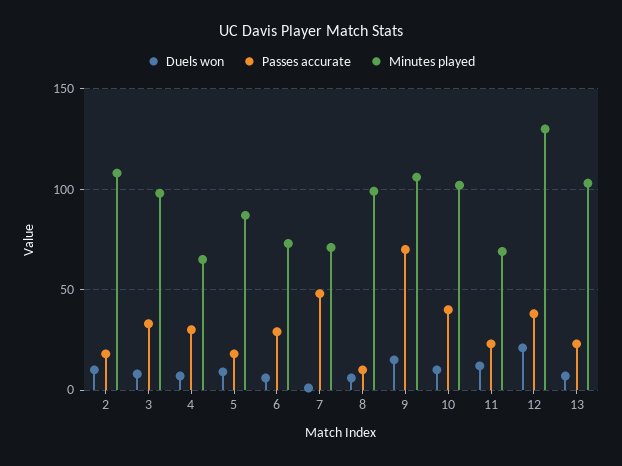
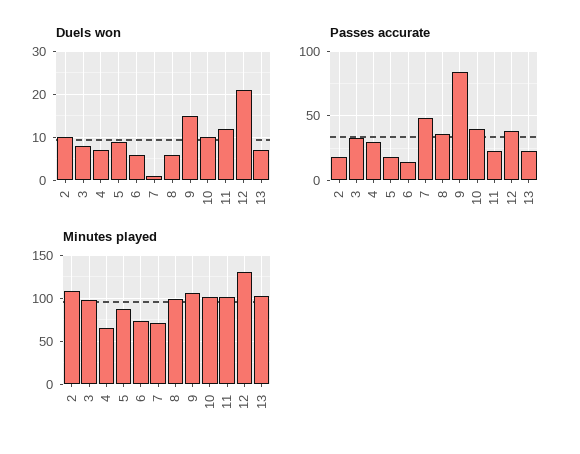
  {
    "Duels won": {
      "2": 10,
      "3": 10,
      "4": 5,
      "5": 10,
      "6": 5,
      "7": 0,
      "8": 5,
      "9": 15,
      "10": 10,
      "11": 10,
      "12": 20,
      "13": 5
    },
    "Passes accurate": {
      "2": 20,
      "3": 35,
      "4": 30,
      "5": 20,
-     "6": 30,
+     "6": 15,
      "7": 50,
-     "8": 10,
+     "8": 35,
-     "9": 70,
+     "9": 85,
      "10": 40,
      "11": 25,
      "12": 40,
      "13": 25
    },
    "Minutes played": {
      "2": 110,
      "3": 100,
      "4": 65,
      "5": 85,
      "6": 75,
      "7": 70,
      "8": 100,
      "9": 105,
      "10": 100,
-     "11": 70,
+     "11": 100,
      "12": 130,
      "13": 105
    }
  }

